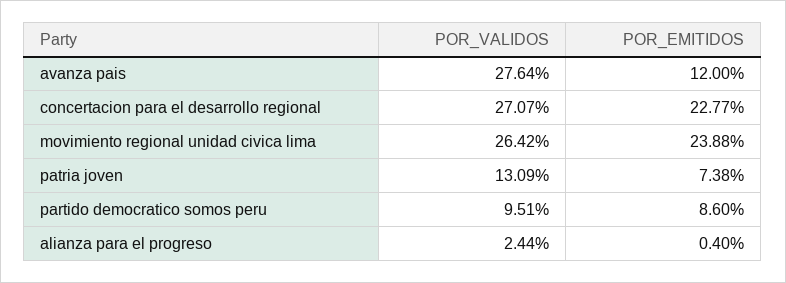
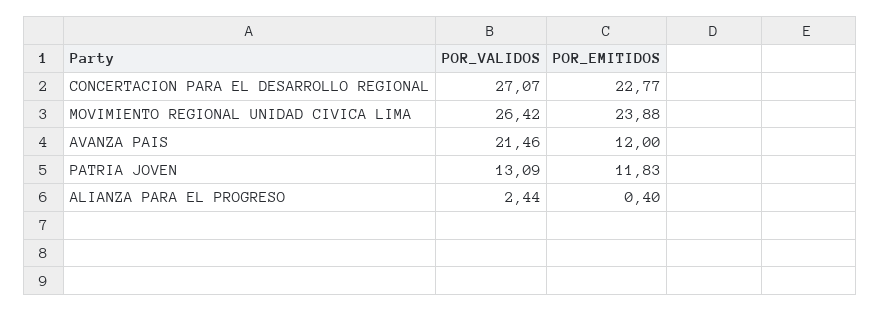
  {
    "POR_VALIDOS": {
-     "avanza pais": 27.64,
+     "avanza pais": 21.46,
      "concertacion para el desarrollo regional": 27.07,
      "movimiento regional unidad civica lima": 26.42,
      "patria joven": 13.09,
-     "partido democratico somos peru": 9.51,
      "alianza para el progreso": 2.44
    },
    "POR_EMITIDOS": {
      "avanza pais": 12,
      "concertacion para el desarrollo regional": 22.77,
      "movimiento regional unidad civica lima": 23.88,
-     "patria joven": 7.38,
+     "patria joven": 11.83,
-     "partido democratico somos peru": 8.6,
      "alianza para el progreso": 0.4
    }
  }

